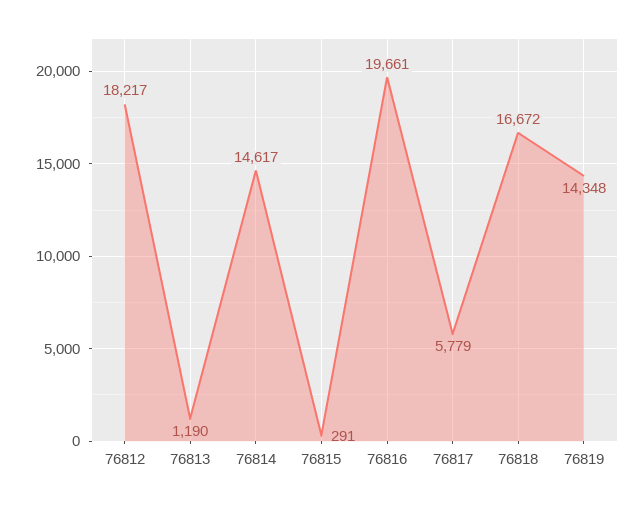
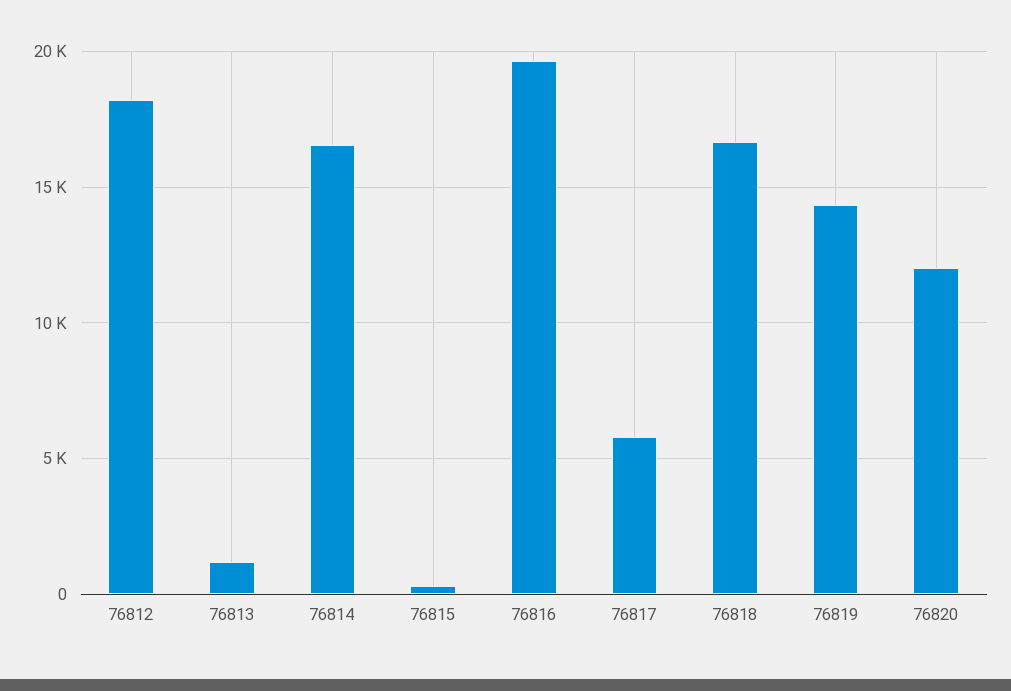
  {
    "76812": 18217,
    "76813": 1190,
-   "76814": 14617,
+   "76814": 16500,
    "76815": 291,
    "76816": 19661,
    "76817": 5779,
    "76818": 16672,
-   "76819": 14348
+   "76819": 14348,
+   "76820": 12000
  }

